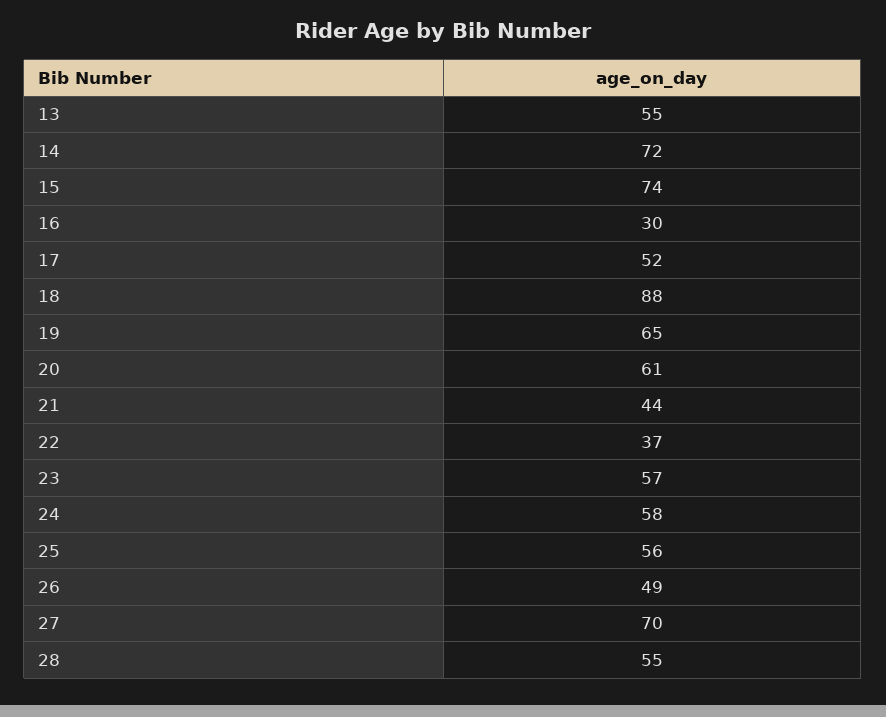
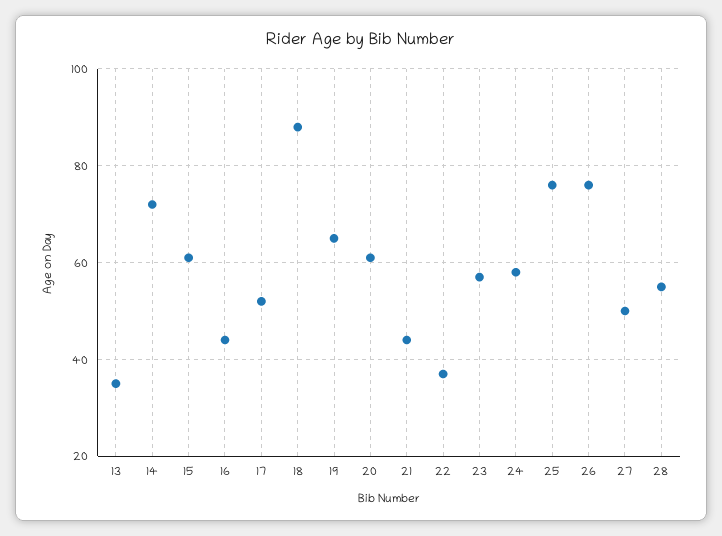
  {
-   "13": 55,
+   "13": 35,
    "14": 72,
-   "15": 74,
+   "15": 60,
-   "16": 30,
+   "16": 45,
    "17": 52,
    "18": 88,
    "19": 65,
    "20": 61,
    "21": 44,
    "22": 37,
    "23": 57,
    "24": 58,
-   "25": 56,
+   "25": 75,
-   "26": 49,
+   "26": 75,
-   "27": 70,
+   "27": 50,
    "28": 55
  }

